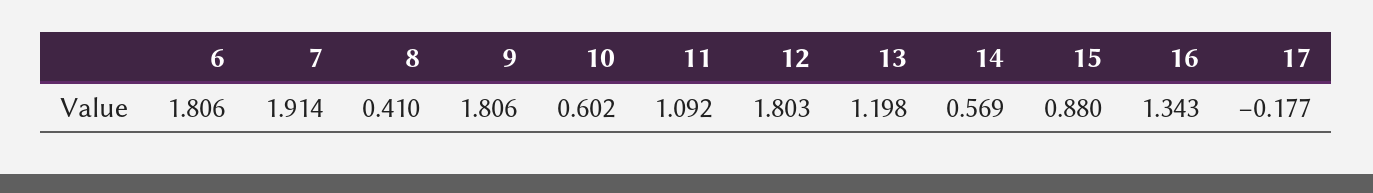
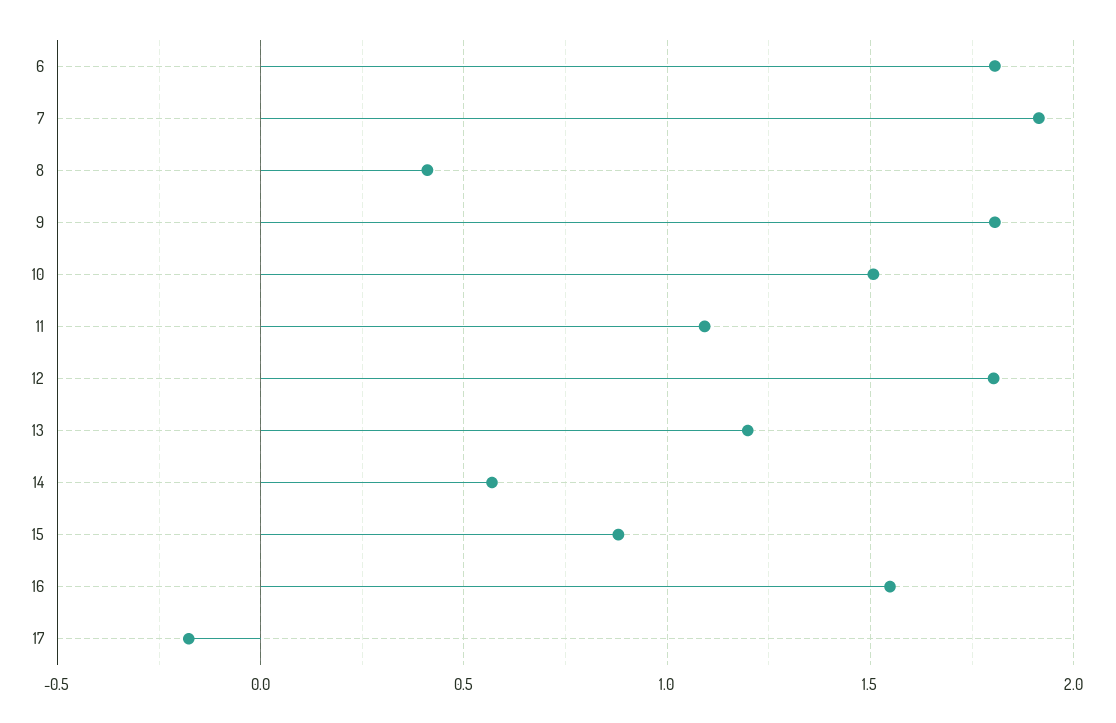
  {
    "6": 1.806,
    "7": 1.914,
    "8": 0.41,
    "9": 1.806,
-   "10": 0.602,
+   "10": 1.5,
    "11": 1.092,
    "12": 1.803,
    "13": 1.198,
    "14": 0.569,
    "15": 0.88,
-   "16": 1.343,
+   "16": 1.55,
    "17": -0.177
  }

